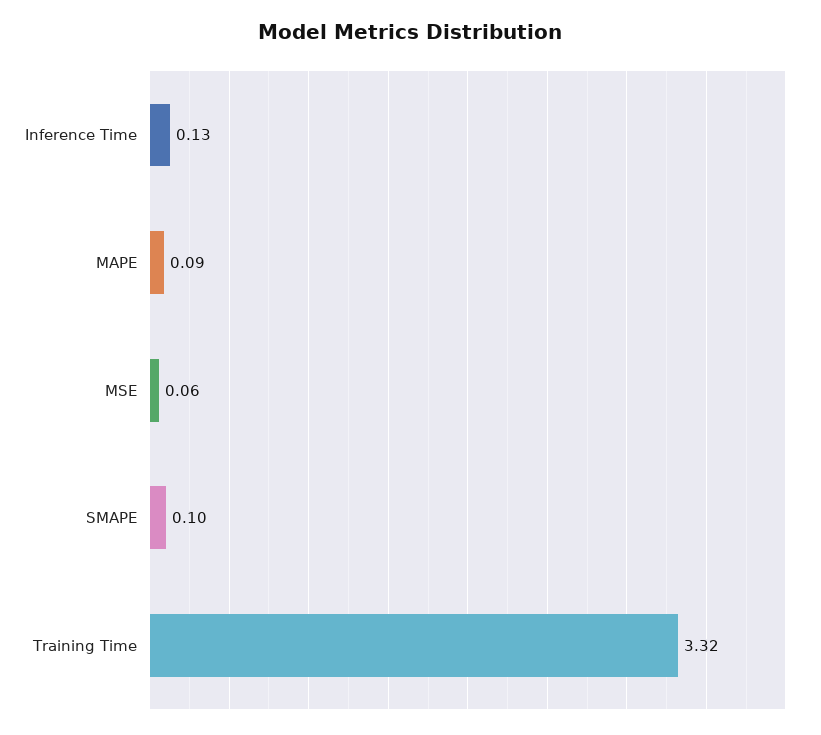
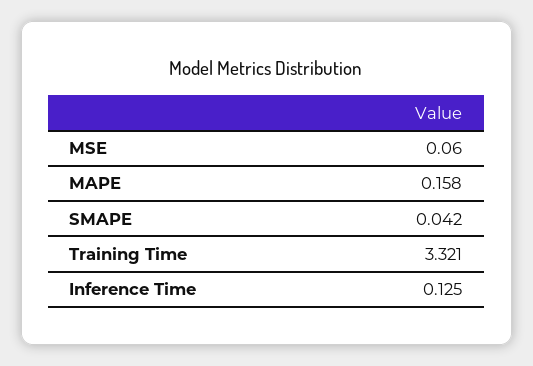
  {
    "Inference Time": 0.125,
-   "MAPE": 0.09,
+   "MAPE": 0.158,
    "MSE": 0.06,
-   "SMAPE": 0.1,
+   "SMAPE": 0.042,
    "Training Time": 3.321
  }

